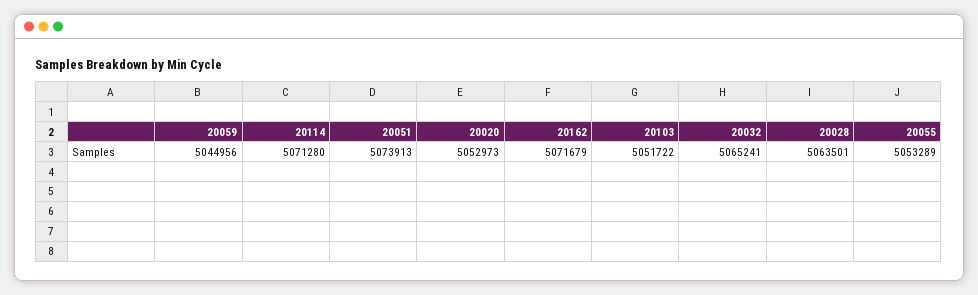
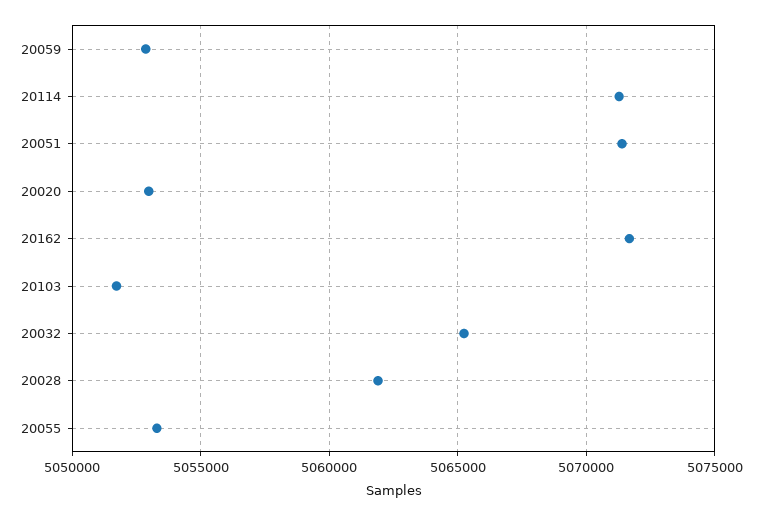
  {
-   "20059": 5044956,
+   "20059": 5053000,
    "20114": 5071280,
-   "20051": 5073913,
+   "20051": 5071500,
    "20020": 5052973,
    "20162": 5071679,
    "20103": 5051722,
    "20032": 5065241,
-   "20028": 5063501,
+   "20028": 5062000,
    "20055": 5053289
  }

